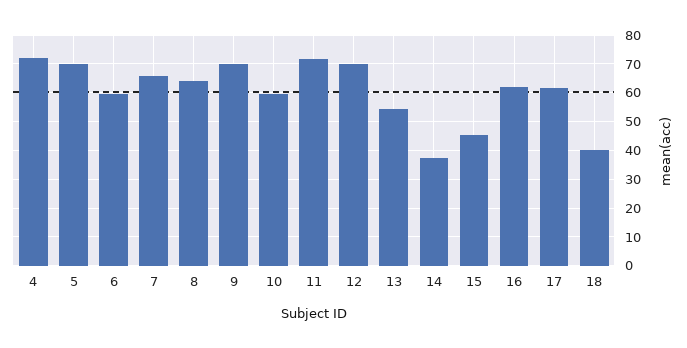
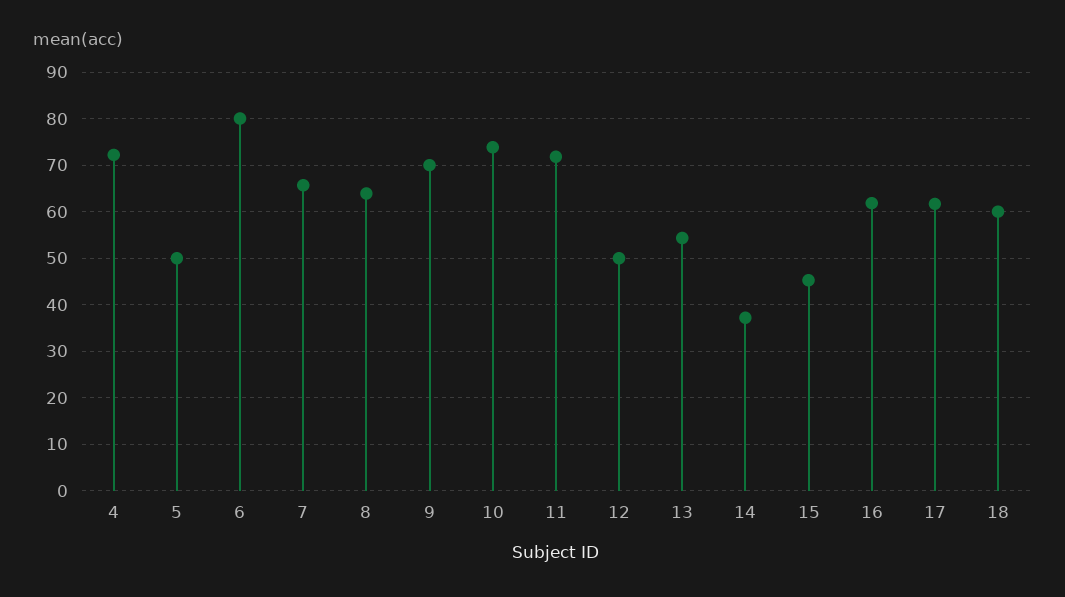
  {
    "4": 72,
-   "5": 70,
+   "5": 50,
-   "6": 60,
+   "6": 80,
    "7": 66,
    "8": 64,
    "9": 70,
-   "10": 60,
+   "10": 74,
    "11": 72,
-   "12": 70,
+   "12": 50,
    "13": 54,
    "14": 38,
    "15": 46,
    "16": 62,
    "17": 62,
-   "18": 40
+   "18": 60
  }

